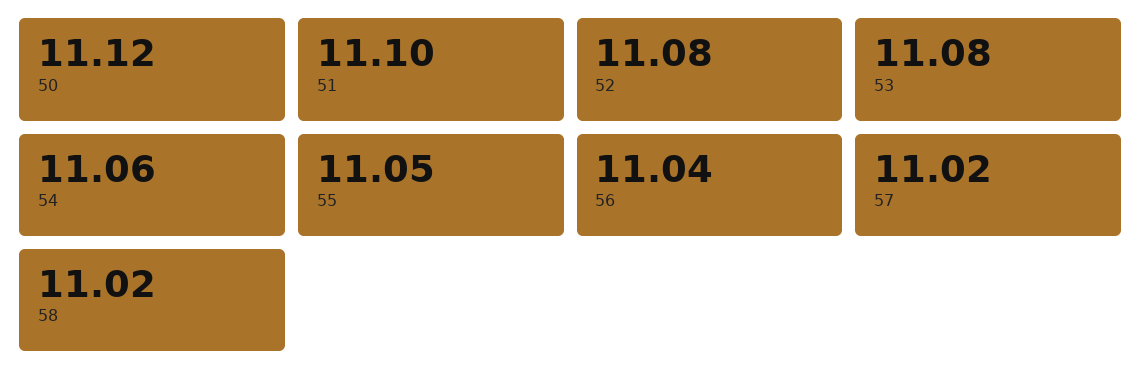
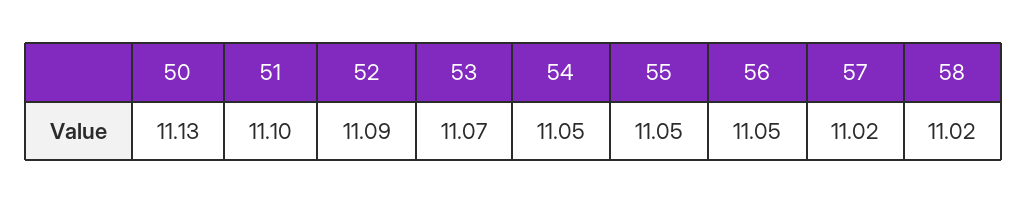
  {
-   "50": 11.12,
+   "50": 11.13,
    "51": 11.1,
-   "52": 11.08,
+   "52": 11.09,
-   "53": 11.08,
+   "53": 11.07,
-   "54": 11.06,
+   "54": 11.05,
    "55": 11.05,
-   "56": 11.04,
+   "56": 11.05,
    "57": 11.02,
    "58": 11.02
  }

